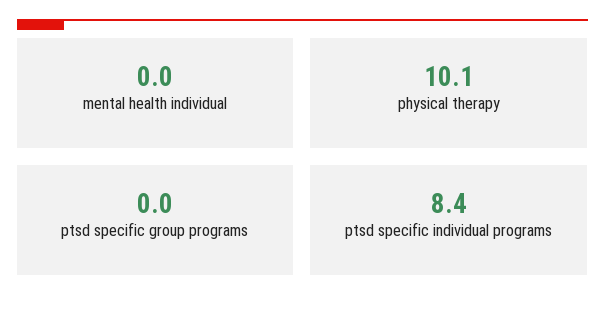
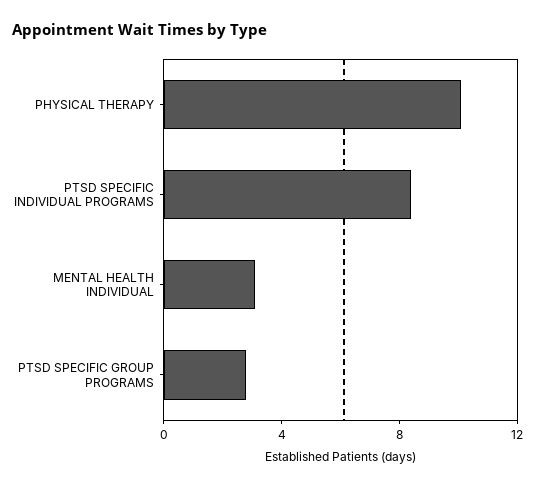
  {
-   "mental health individual": 0,
+   "mental health individual": 3,
    "physical therapy": 10.1,
-   "ptsd specific group programs": 0,
+   "ptsd specific group programs": 3,
    "ptsd specific individual programs": 8.4
  }

